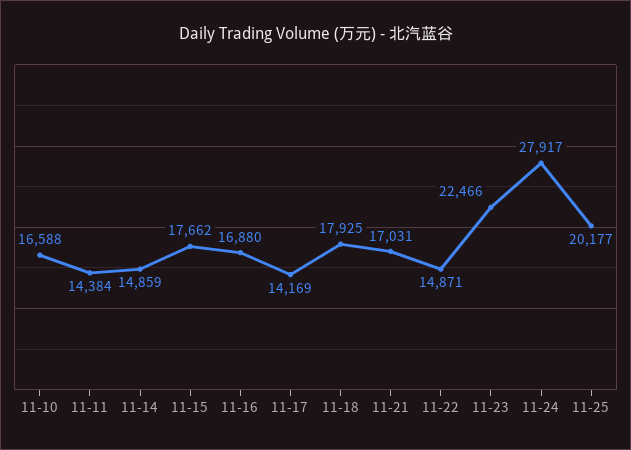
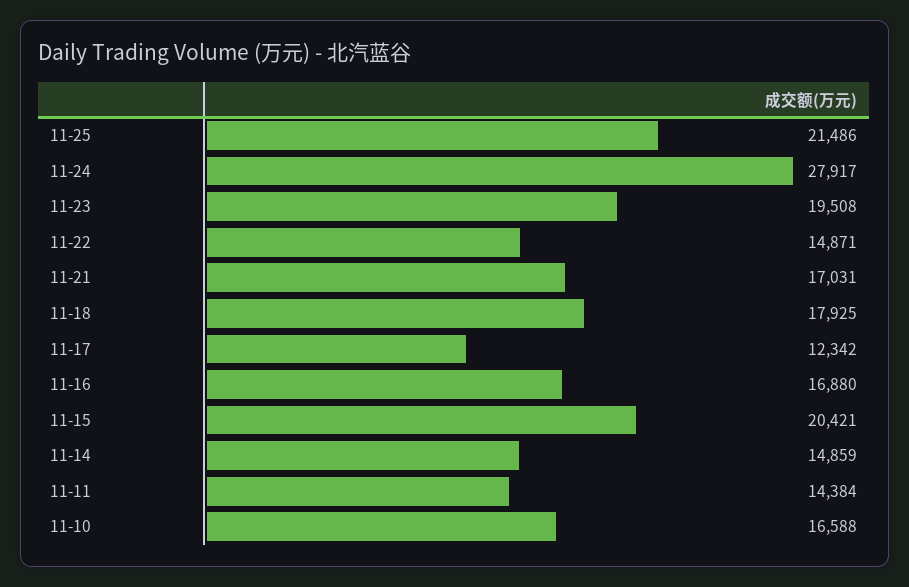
  {
    "11-10": 16588,
    "11-11": 14384,
    "11-14": 14859,
-   "11-15": 17662,
+   "11-15": 20421,
    "11-16": 16880,
-   "11-17": 14169,
+   "11-17": 12342,
    "11-18": 17925,
    "11-21": 17031,
    "11-22": 14871,
-   "11-23": 22466,
+   "11-23": 19508,
    "11-24": 27917,
-   "11-25": 20177
+   "11-25": 21486
  }

